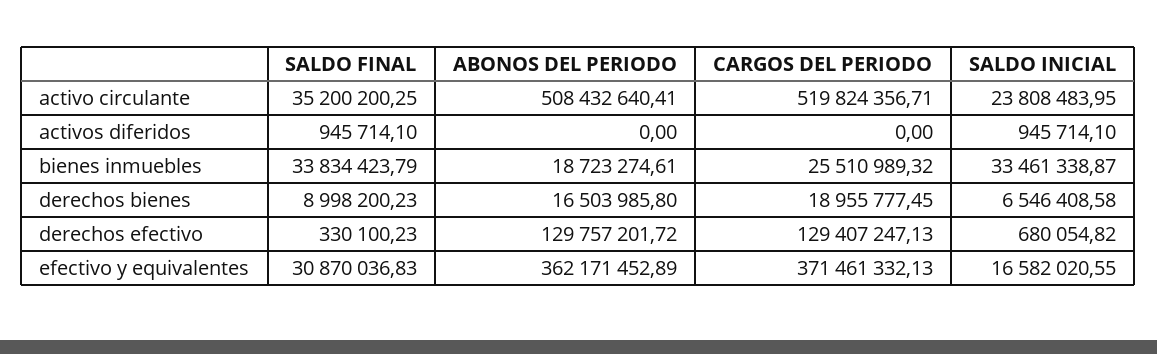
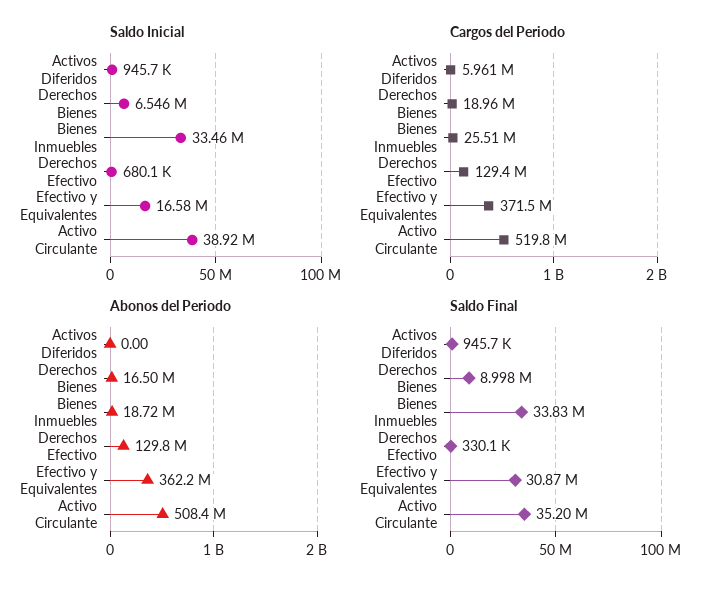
  {
    "SALDO FINAL": {
      "activo circulante": 35200200.25,
      "activos diferidos": 945714.1,
      "bienes inmuebles": 33834423.79,
      "derechos bienes": 8998200.23,
      "derechos efectivo": 330100.23,
      "efectivo y equivalentes": 30870036.83
    },
    "ABONOS DEL PERIODO": {
      "activo circulante": 508432640.41,
      "activos diferidos": 0,
      "bienes inmuebles": 18723274.61,
      "derechos bienes": 16503985.8,
      "derechos efectivo": 129757201.72,
      "efectivo y equivalentes": 362171452.89
    },
    "CARGOS DEL PERIODO": {
      "activo circulante": 519824356.71,
-     "activos diferidos": 0,
+     "activos diferidos": 5961000,
      "bienes inmuebles": 25510989.32,
      "derechos bienes": 18955777.45,
      "derechos efectivo": 129407247.13,
      "efectivo y equivalentes": 371461332.13
    },
    "SALDO INICIAL": {
-     "activo circulante": 23808483.95,
+     "activo circulante": 38920000,
      "activos diferidos": 945714.1,
      "bienes inmuebles": 33461338.87,
      "derechos bienes": 6546408.58,
      "derechos efectivo": 680054.82,
      "efectivo y equivalentes": 16582020.55
    }
  }

